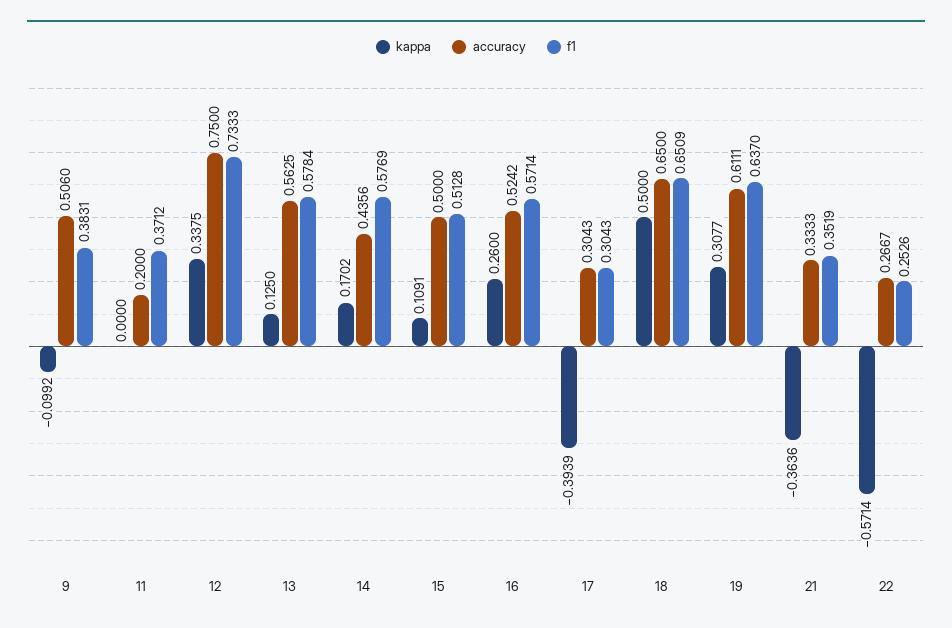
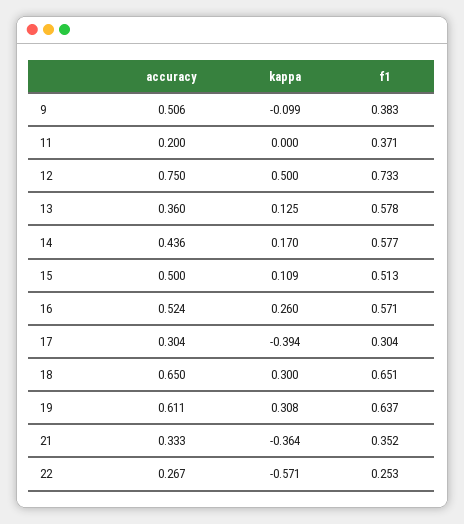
  {
    "kappa": {
      "9": -0.0992,
      "11": 0,
-     "12": 0.3375,
+     "12": 0.5,
      "13": 0.125,
      "14": 0.1702,
      "15": 0.1091,
      "16": 0.26,
      "17": -0.3939,
-     "18": 0.5,
+     "18": 0.3,
      "19": 0.3077,
      "21": -0.3636,
      "22": -0.5714
    },
    "accuracy": {
      "9": 0.506,
      "11": 0.2,
      "12": 0.75,
-     "13": 0.5625,
+     "13": 0.36,
      "14": 0.4356,
      "15": 0.5,
      "16": 0.5242,
      "17": 0.3043,
      "18": 0.65,
      "19": 0.6111,
      "21": 0.3333,
      "22": 0.2667
    },
    "f1": {
      "9": 0.3831,
      "11": 0.3712,
      "12": 0.7333,
      "13": 0.5784,
      "14": 0.5769,
      "15": 0.5128,
      "16": 0.5714,
      "17": 0.3043,
      "18": 0.6509,
      "19": 0.637,
      "21": 0.3519,
      "22": 0.2526
    }
  }

